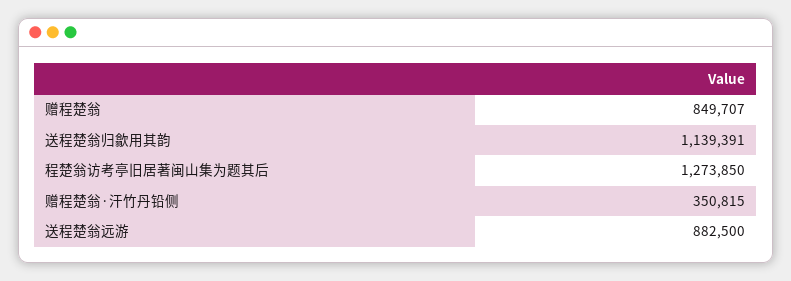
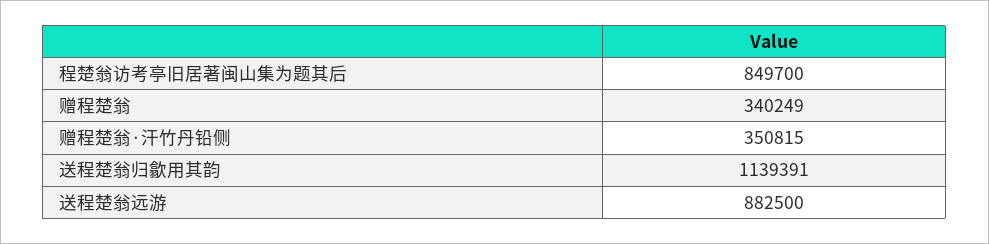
  {
-   "赠程楚翁": 849707,
+   "赠程楚翁": 340249,
    "送程楚翁归歙用其韵": 1139391,
-   "程楚翁访考亭旧居著闽山集为题其后": 1273850,
+   "程楚翁访考亭旧居著闽山集为题其后": 849700,
    "赠程楚翁·汗竹丹铅侧": 350815,
    "送程楚翁远游": 882500
  }

